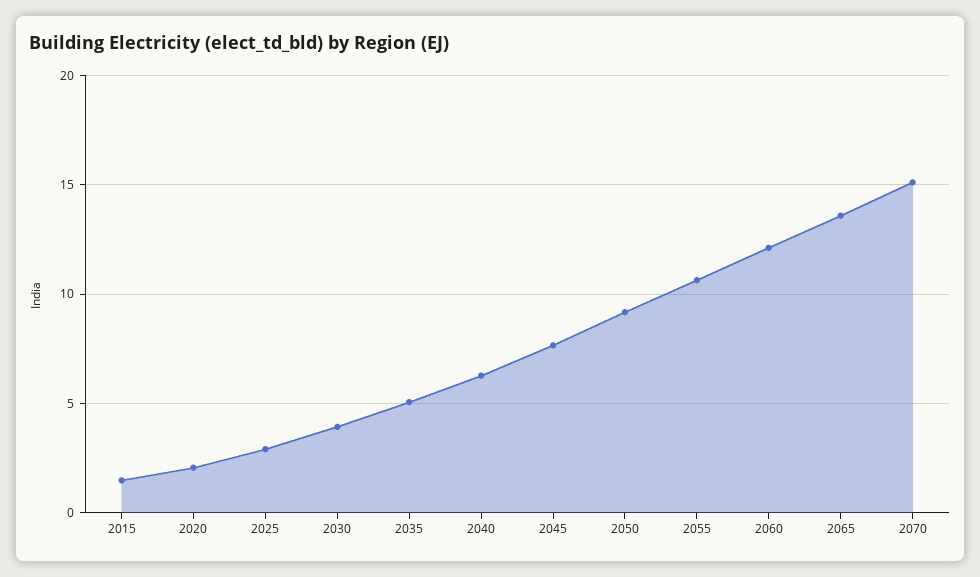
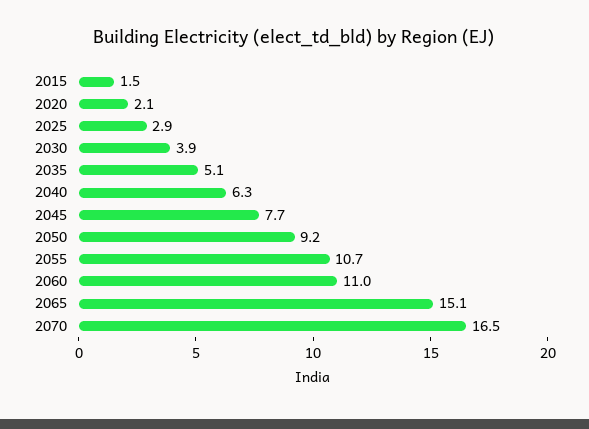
  {
    "2015": 1.5,
    "2020": 2.1,
    "2025": 2.9,
    "2030": 3.9,
    "2035": 5.1,
    "2040": 6.3,
    "2045": 7.7,
    "2050": 9.2,
    "2055": 10.7,
-   "2060": 12,
+   "2060": 11,
-   "2065": 13.5,
+   "2065": 15.1,
-   "2070": 15
+   "2070": 16.5
  }

